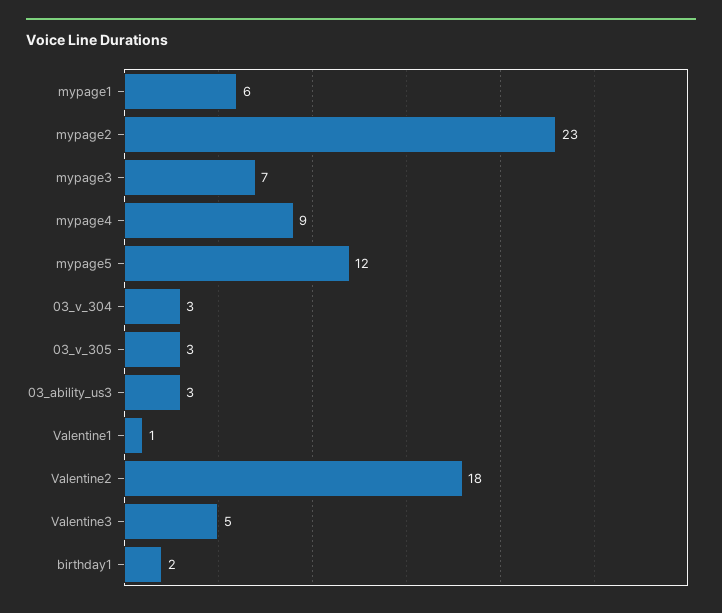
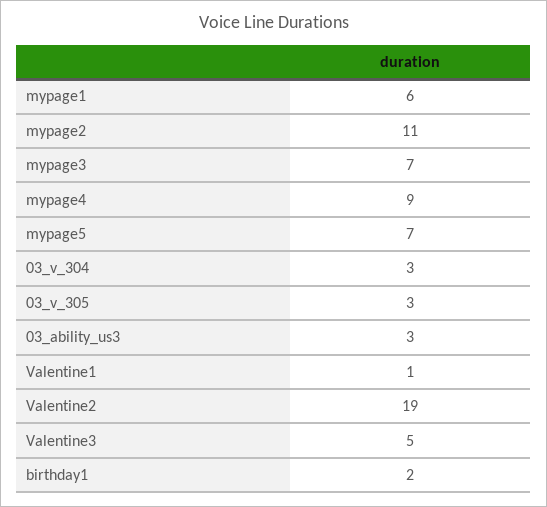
  {
    "mypage1": 6,
-   "mypage2": 23,
+   "mypage2": 11,
    "mypage3": 7,
    "mypage4": 9,
-   "mypage5": 12,
+   "mypage5": 7,
    "03_v_304": 3,
    "03_v_305": 3,
    "03_ability_us3": 3,
    "Valentine1": 1,
-   "Valentine2": 18,
+   "Valentine2": 19,
    "Valentine3": 5,
    "birthday1": 2
  }

